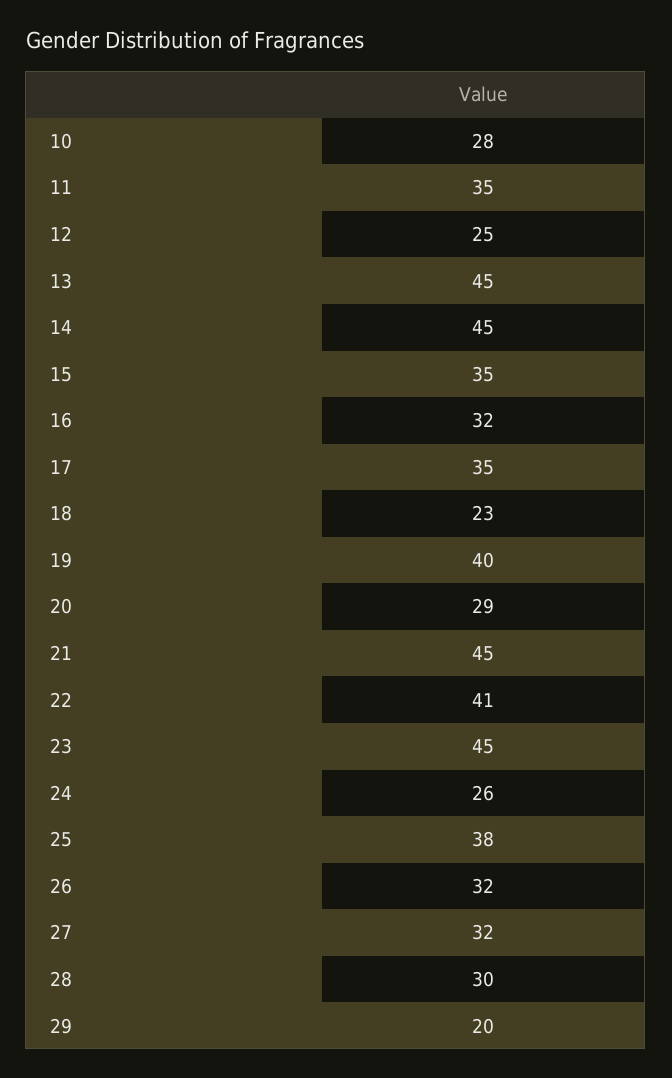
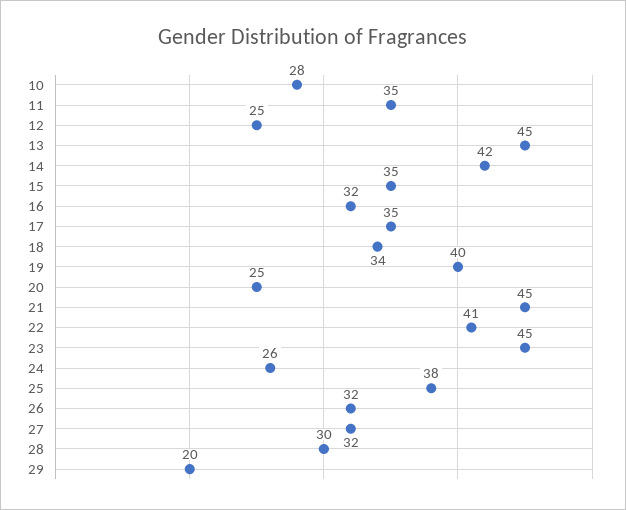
  {
    "10": 28,
    "11": 35,
    "12": 25,
    "13": 45,
-   "14": 45,
+   "14": 42,
    "15": 35,
    "16": 32,
    "17": 35,
-   "18": 23,
+   "18": 34,
    "19": 40,
-   "20": 29,
+   "20": 25,
    "21": 45,
    "22": 41,
    "23": 45,
    "24": 26,
    "25": 38,
    "26": 32,
    "27": 32,
    "28": 30,
    "29": 20
  }

